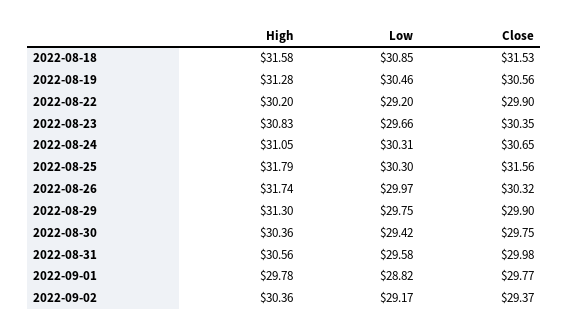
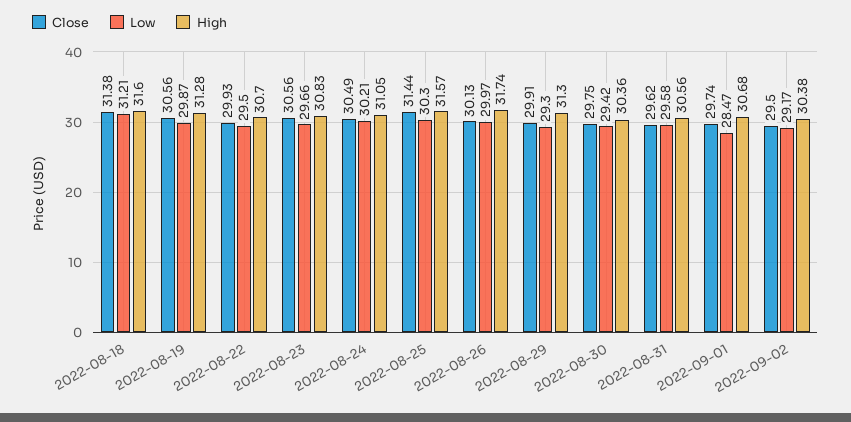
  {
    "High": {
-     "2022-08-18": 31.58,
+     "2022-08-18": 31.6,
      "2022-08-19": 31.28,
-     "2022-08-22": 30.2,
+     "2022-08-22": 30.7,
      "2022-08-23": 30.83,
      "2022-08-24": 31.05,
-     "2022-08-25": 31.79,
+     "2022-08-25": 31.57,
      "2022-08-26": 31.74,
      "2022-08-29": 31.3,
      "2022-08-30": 30.36,
      "2022-08-31": 30.56,
-     "2022-09-01": 29.78,
+     "2022-09-01": 30.68,
-     "2022-09-02": 30.36
+     "2022-09-02": 30.38
    },
    "Low": {
-     "2022-08-18": 30.85,
+     "2022-08-18": 31.21,
-     "2022-08-19": 30.46,
+     "2022-08-19": 29.87,
-     "2022-08-22": 29.2,
+     "2022-08-22": 29.5,
      "2022-08-23": 29.66,
-     "2022-08-24": 30.31,
+     "2022-08-24": 30.21,
      "2022-08-25": 30.3,
      "2022-08-26": 29.97,
-     "2022-08-29": 29.75,
+     "2022-08-29": 29.3,
      "2022-08-30": 29.42,
      "2022-08-31": 29.58,
-     "2022-09-01": 28.82,
+     "2022-09-01": 28.47,
      "2022-09-02": 29.17
    },
    "Close": {
-     "2022-08-18": 31.53,
+     "2022-08-18": 31.38,
      "2022-08-19": 30.56,
-     "2022-08-22": 29.9,
+     "2022-08-22": 29.93,
-     "2022-08-23": 30.35,
+     "2022-08-23": 30.56,
-     "2022-08-24": 30.65,
+     "2022-08-24": 30.49,
-     "2022-08-25": 31.56,
+     "2022-08-25": 31.44,
-     "2022-08-26": 30.32,
+     "2022-08-26": 30.13,
-     "2022-08-29": 29.9,
+     "2022-08-29": 29.91,
      "2022-08-30": 29.75,
-     "2022-08-31": 29.98,
+     "2022-08-31": 29.62,
-     "2022-09-01": 29.77,
+     "2022-09-01": 29.74,
-     "2022-09-02": 29.37
+     "2022-09-02": 29.5
    }
  }

